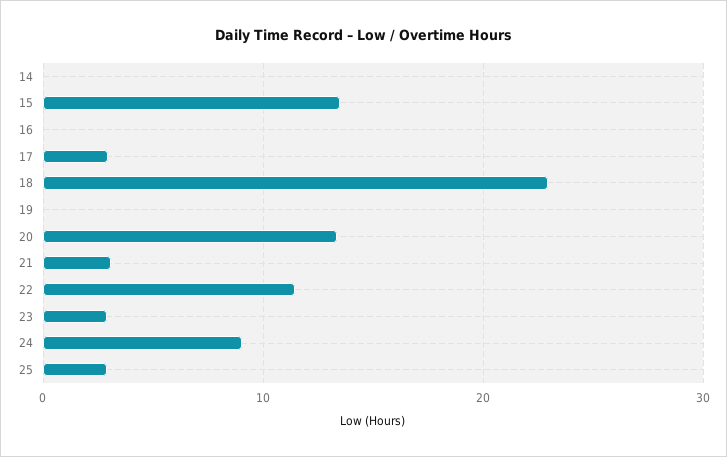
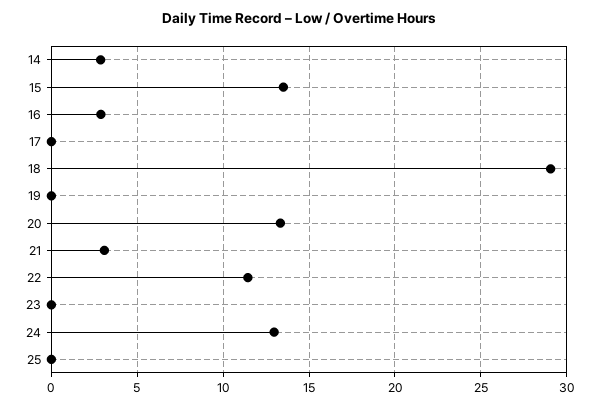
  {
-   "14": 0,
+   "14": 3,
    "15": 13.5,
-   "16": 0,
+   "16": 3,
-   "17": 3,
+   "17": 0,
-   "18": 23,
+   "18": 29,
    "19": 0,
    "20": 13.5,
    "21": 3,
    "22": 11.5,
-   "23": 3,
+   "23": 0,
-   "24": 9,
+   "24": 13,
-   "25": 3
+   "25": 0
  }

